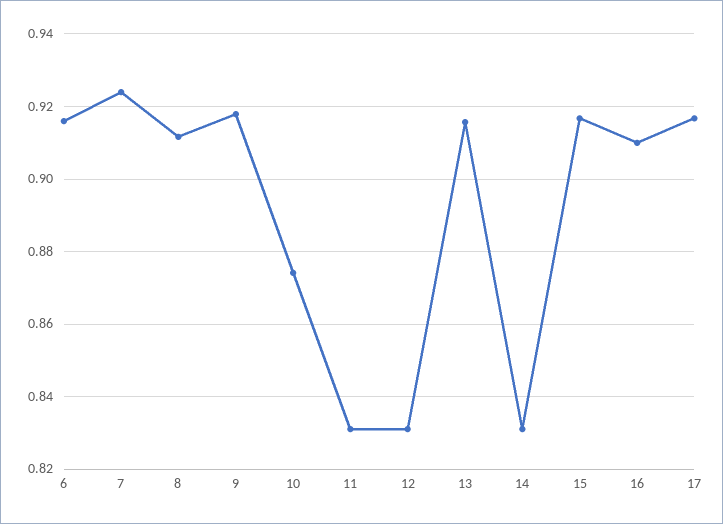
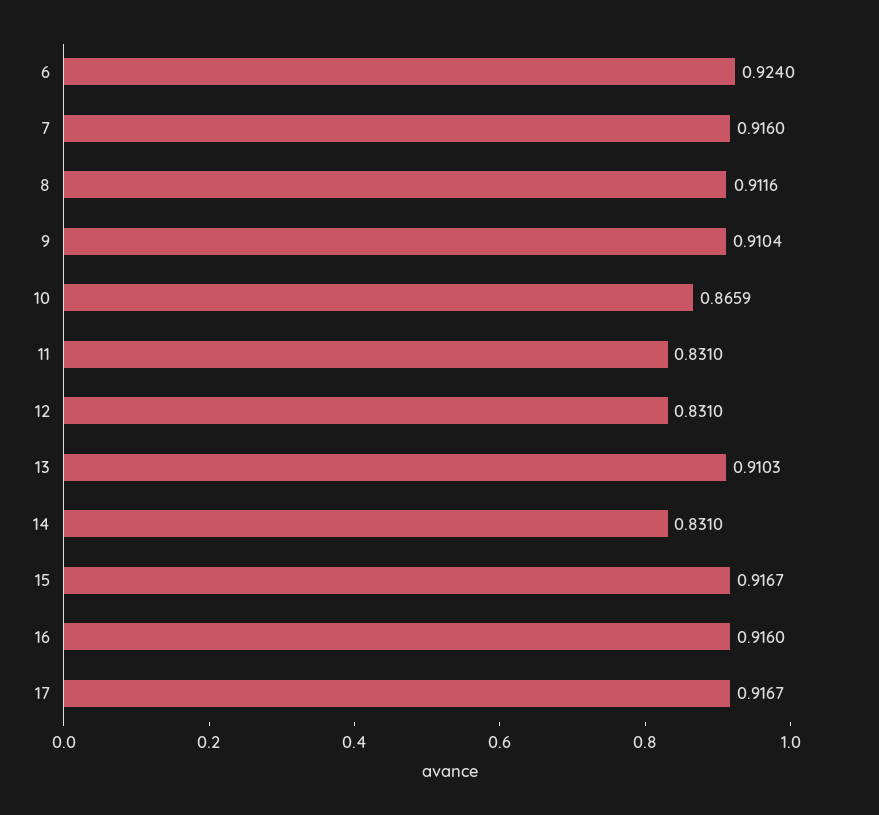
  {
-   "6": 0.916,
+   "6": 0.924,
-   "7": 0.924,
+   "7": 0.916,
    "8": 0.9116,
-   "9": 0.918,
+   "9": 0.9104,
-   "10": 0.874,
+   "10": 0.8659,
    "11": 0.831,
    "12": 0.831,
-   "13": 0.916,
+   "13": 0.9103,
    "14": 0.831,
    "15": 0.9167,
-   "16": 0.91,
+   "16": 0.916,
    "17": 0.9167
  }

